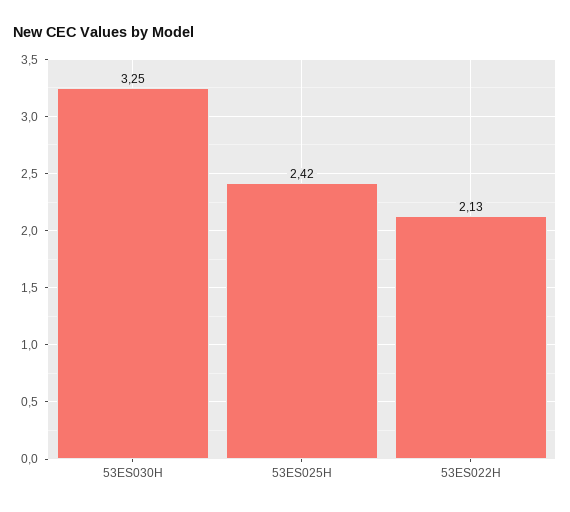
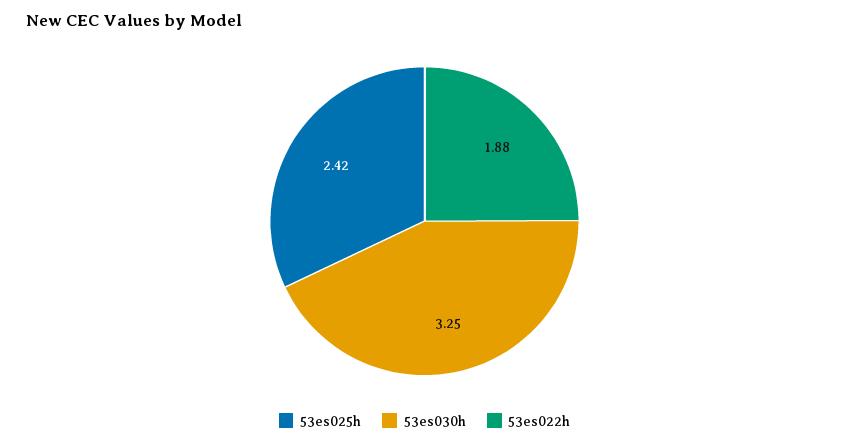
  {
    "53ES030H": 3.25,
    "53ES025H": 2.42,
-   "53ES022H": 2.13
+   "53ES022H": 1.88
  }

